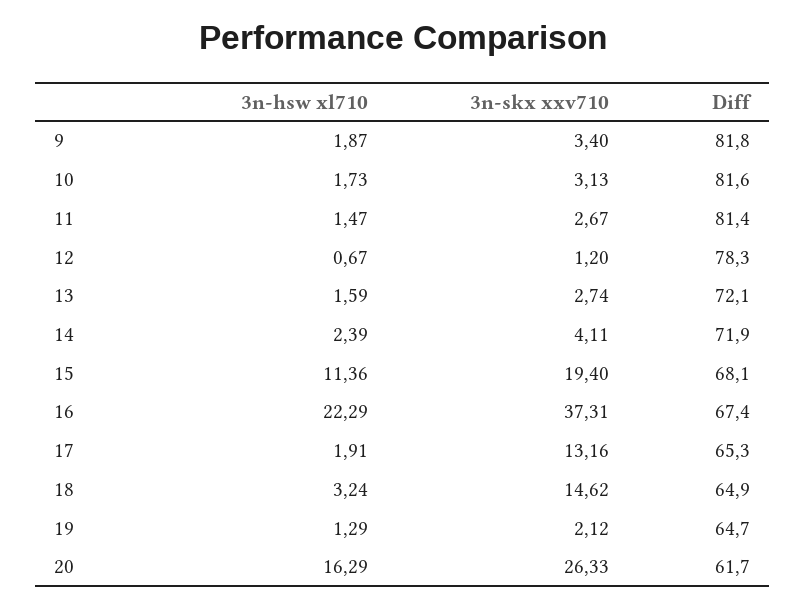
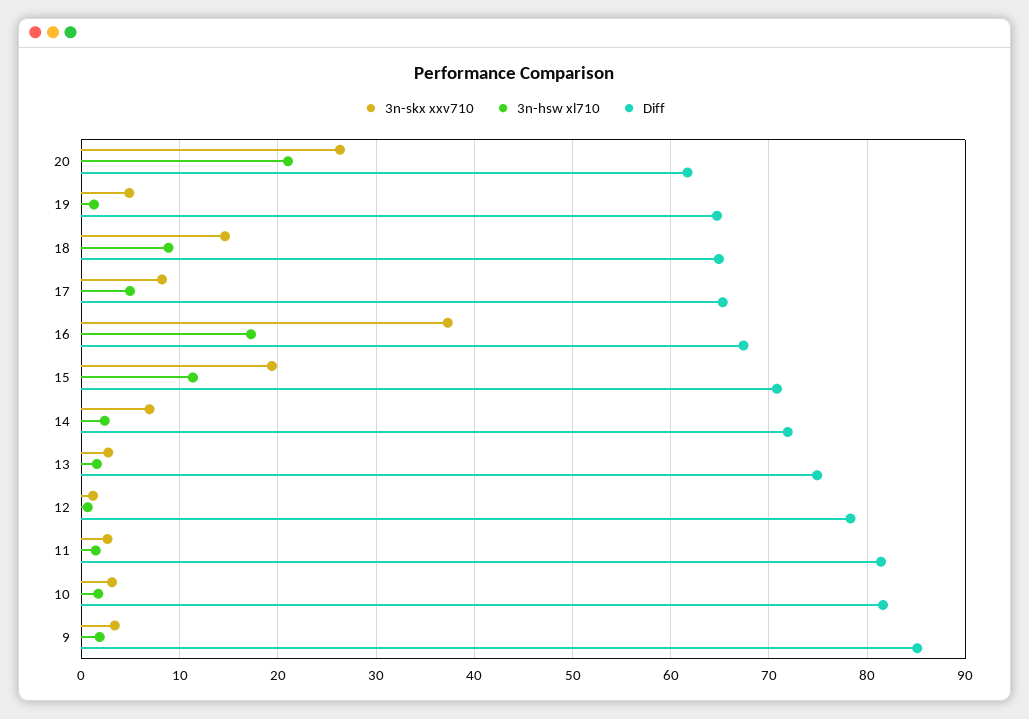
  {
    "3n-hsw xl710": {
      "9": 1.87,
      "10": 1.73,
      "11": 1.47,
      "12": 0.67,
      "13": 1.59,
      "14": 2.39,
      "15": 11.36,
-     "16": 22.29,
+     "16": 17,
-     "17": 1.91,
+     "17": 5,
-     "18": 3.24,
+     "18": 9,
      "19": 1.29,
-     "20": 16.29
+     "20": 21
    },
    "3n-skx xxv710": {
      "9": 3.4,
      "10": 3.13,
      "11": 2.67,
      "12": 1.2,
      "13": 2.74,
-     "14": 4.11,
+     "14": 7,
      "15": 19.4,
      "16": 37.31,
-     "17": 13.16,
+     "17": 8,
      "18": 14.62,
-     "19": 2.12,
+     "19": 5,
      "20": 26.33
    },
    "Diff": {
-     "9": 81.8,
+     "9": 85,
      "10": 81.6,
      "11": 81.4,
      "12": 78.3,
-     "13": 72.1,
+     "13": 75,
      "14": 71.9,
-     "15": 68.1,
+     "15": 71,
      "16": 67.4,
      "17": 65.3,
      "18": 64.9,
      "19": 64.7,
      "20": 61.7
    }
  }

